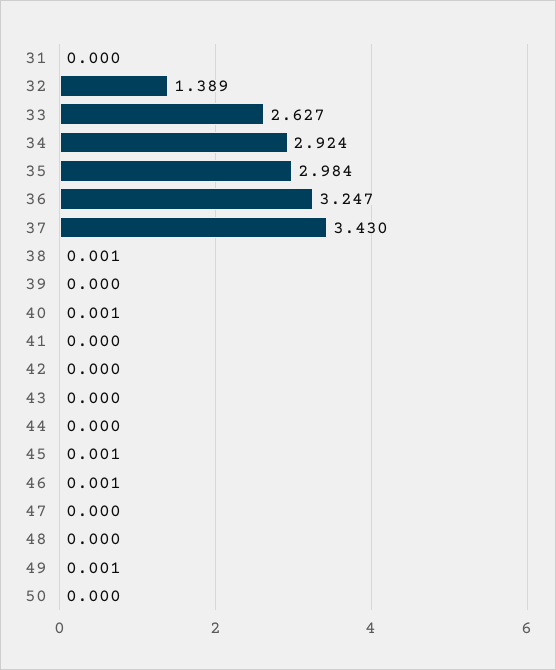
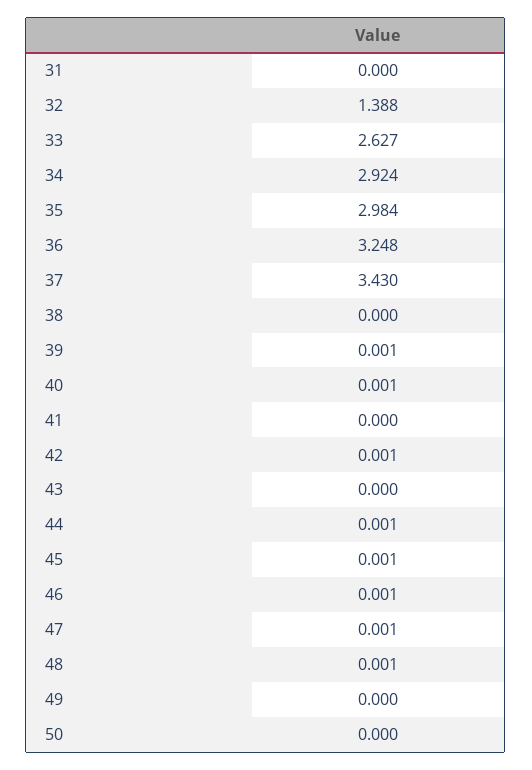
  {
    "31": 0,
-   "32": 1.389,
+   "32": 1.388,
    "33": 2.627,
    "34": 2.924,
    "35": 2.984,
-   "36": 3.247,
+   "36": 3.248,
    "37": 3.43,
-   "38": 0.001,
+   "38": 0,
-   "39": 0,
+   "39": 0.001,
    "40": 0.001,
    "41": 0,
-   "42": 0,
+   "42": 0.001,
    "43": 0,
-   "44": 0,
+   "44": 0.001,
    "45": 0.001,
    "46": 0.001,
-   "47": 0,
+   "47": 0.001,
-   "48": 0,
+   "48": 0.001,
-   "49": 0.001,
+   "49": 0,
    "50": 0
  }

